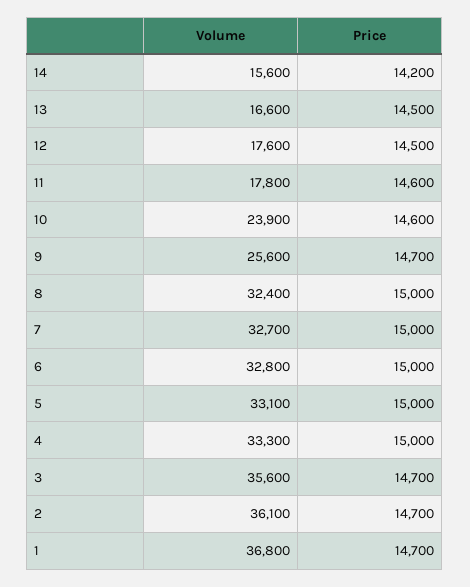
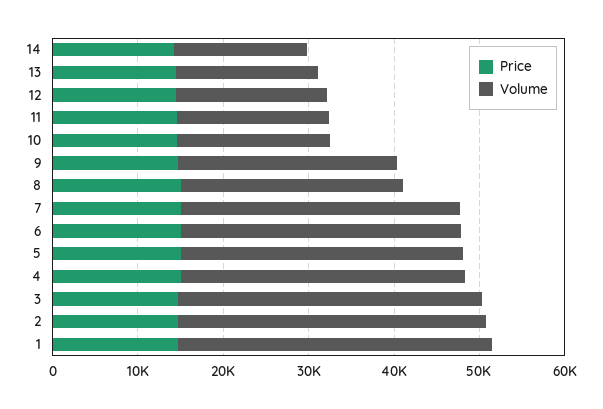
  {
    "Volume": {
      "14": 15600,
      "13": 16600,
      "12": 17600,
      "11": 17800,
-     "10": 23900,
+     "10": 18000,
      "9": 25600,
-     "8": 32400,
+     "8": 26000,
      "7": 32700,
      "6": 32800,
      "5": 33100,
      "4": 33300,
      "3": 35600,
      "2": 36100,
      "1": 36800
    },
    "Price": {
      "14": 14200,
      "13": 14500,
      "12": 14500,
      "11": 14600,
      "10": 14600,
      "9": 14700,
      "8": 15000,
      "7": 15000,
      "6": 15000,
      "5": 15000,
      "4": 15000,
      "3": 14700,
      "2": 14700,
      "1": 14700
    }
  }

